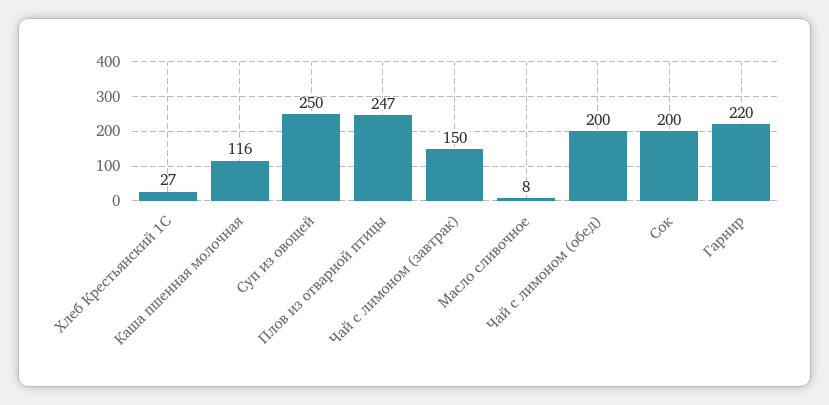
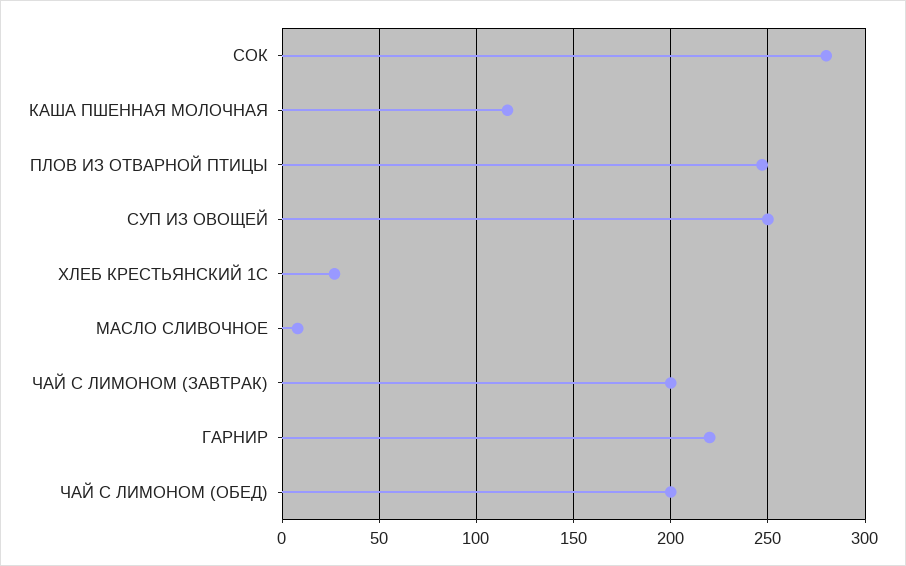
  {
    "Хлеб Крестьянский 1С": 27,
    "Каша пшенная молочная": 116,
    "Суп из овощей": 250,
    "Плов из отварной птицы": 247,
-   "Чай с лимоном (завтрак)": 150,
+   "Чай с лимоном (завтрак)": 200,
    "Масло сливочное": 8,
    "Чай с лимоном (обед)": 200,
-   "Сок": 200,
+   "Сок": 280,
    "Гарнир": 220
  }

